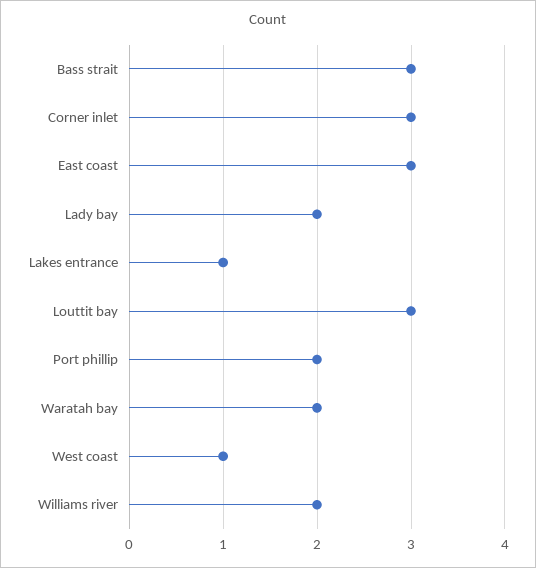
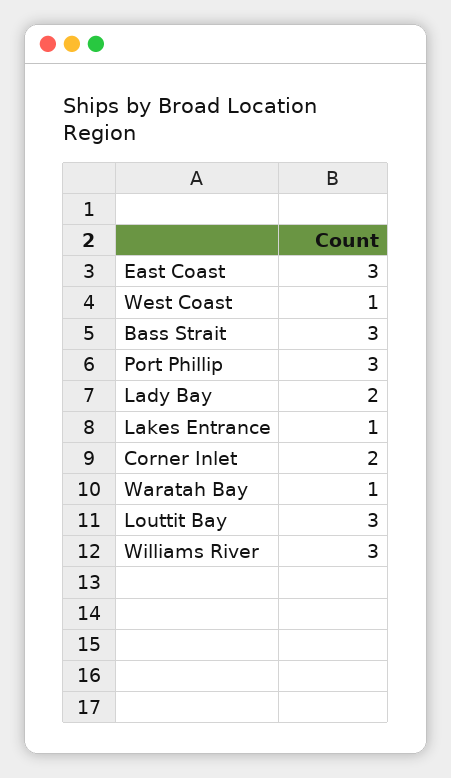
  {
    "Bass strait": 3,
-   "Corner inlet": 3,
+   "Corner inlet": 2,
    "East coast": 3,
    "Lady bay": 2,
    "Lakes entrance": 1,
    "Louttit bay": 3,
-   "Port phillip": 2,
+   "Port phillip": 3,
-   "Waratah bay": 2,
+   "Waratah bay": 1,
    "West coast": 1,
-   "Williams river": 2
+   "Williams river": 3
  }

